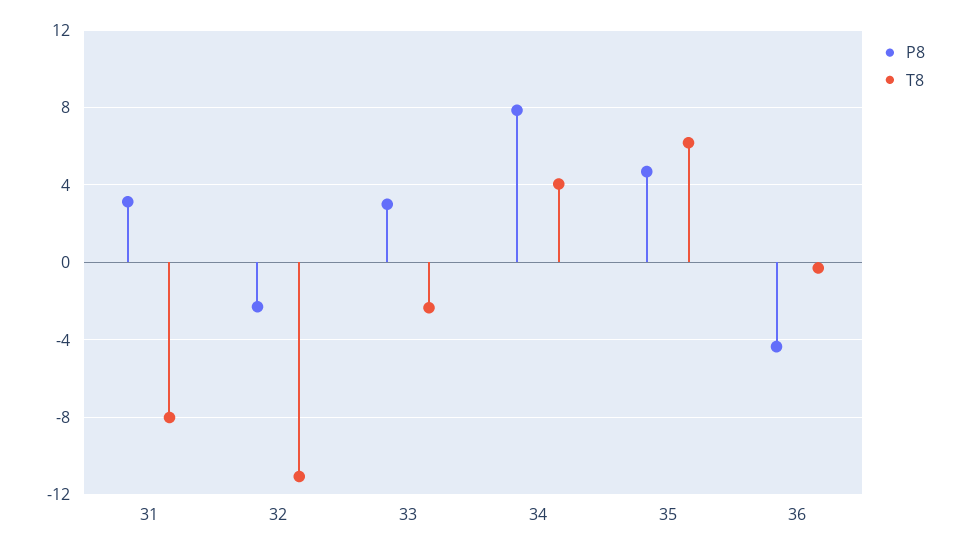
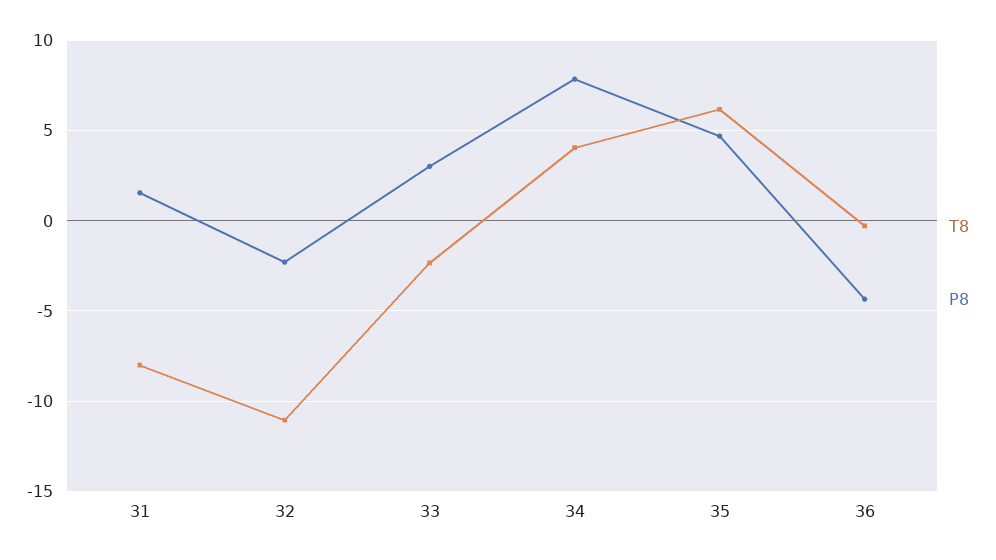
  {
    "P8": {
-     "31": 3,
+     "31": 1.5,
      "32": -2.5,
      "33": 3,
      "34": 8,
      "35": 4.5,
      "36": -4.5
    },
    "T8": {
      "31": -8,
      "32": -11,
      "33": -2.5,
      "34": 4,
      "35": 6,
      "36": -0.5
    }
  }

